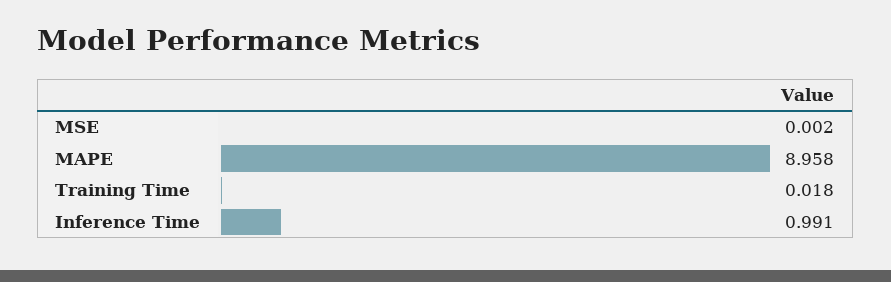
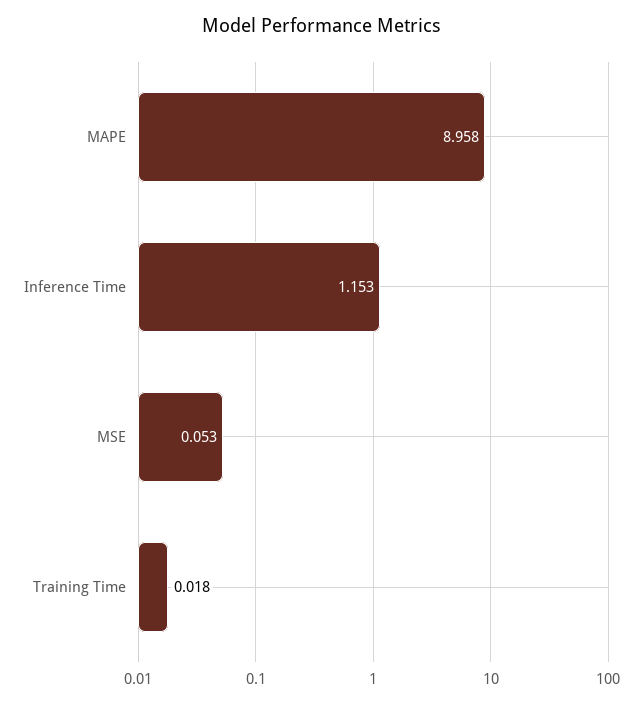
  {
-   "MSE": 0.002,
+   "MSE": 0.053,
    "MAPE": 8.958,
    "Training Time": 0.018,
-   "Inference Time": 0.991
+   "Inference Time": 1.153
  }

